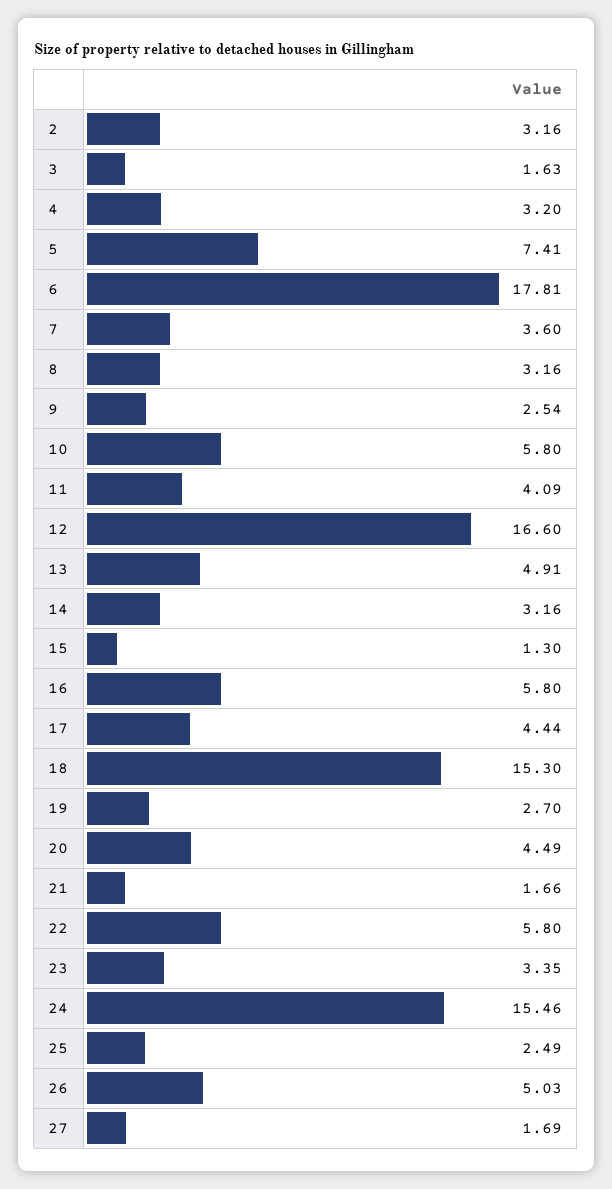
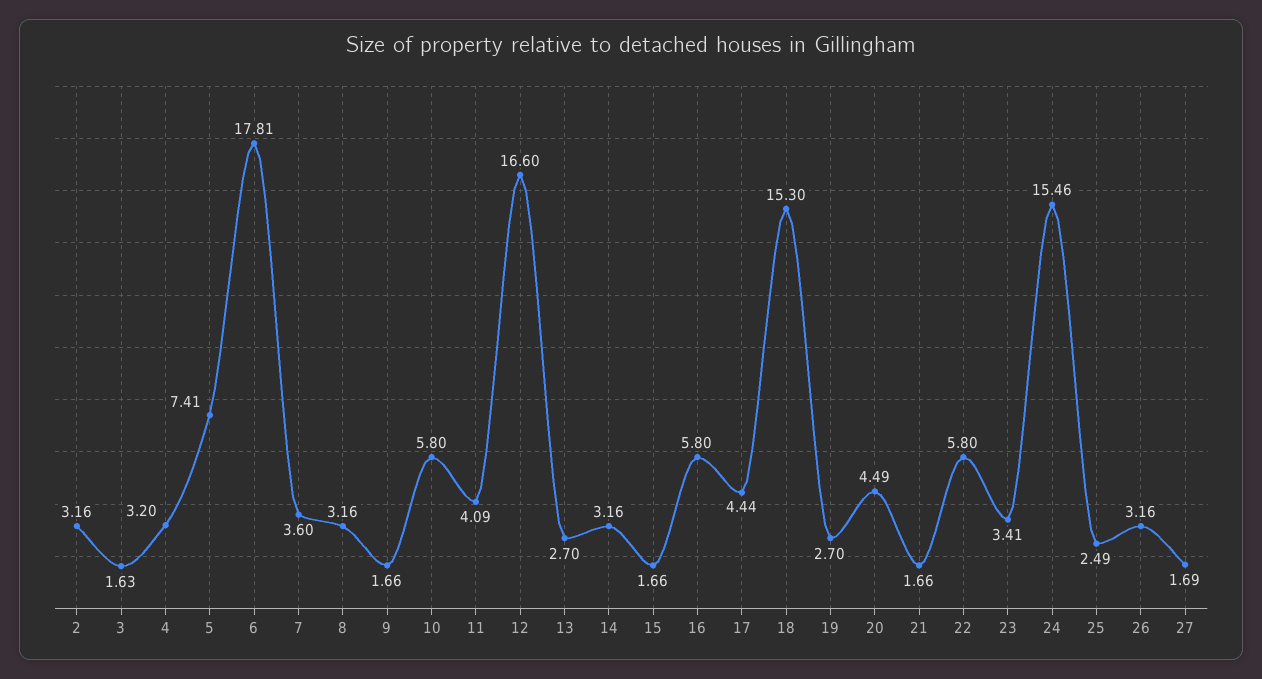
  {
    "2": 3.16,
    "3": 1.63,
    "4": 3.2,
    "5": 7.41,
    "6": 17.81,
    "7": 3.6,
    "8": 3.16,
-   "9": 2.54,
+   "9": 1.66,
    "10": 5.8,
    "11": 4.09,
    "12": 16.6,
-   "13": 4.91,
+   "13": 2.7,
    "14": 3.16,
-   "15": 1.3,
+   "15": 1.66,
    "16": 5.8,
    "17": 4.44,
    "18": 15.3,
    "19": 2.7,
    "20": 4.49,
    "21": 1.66,
    "22": 5.8,
-   "23": 3.35,
+   "23": 3.41,
    "24": 15.46,
    "25": 2.49,
-   "26": 5.03,
+   "26": 3.16,
    "27": 1.69
  }

